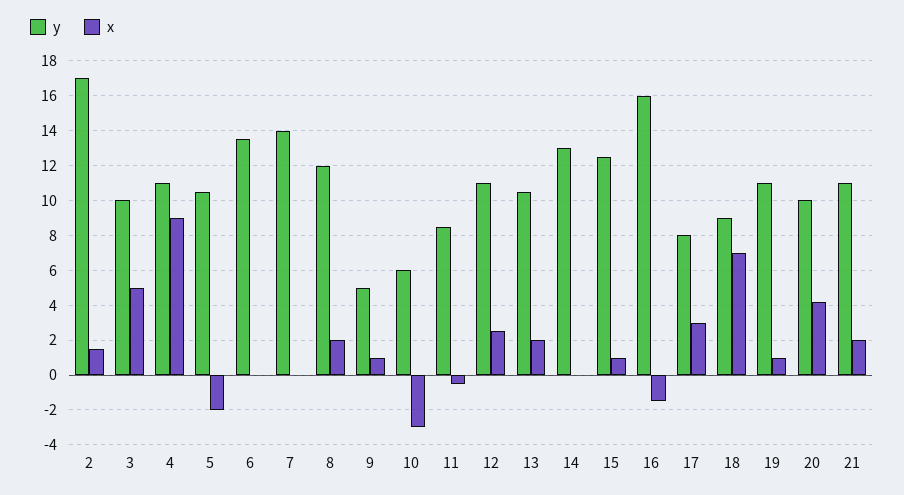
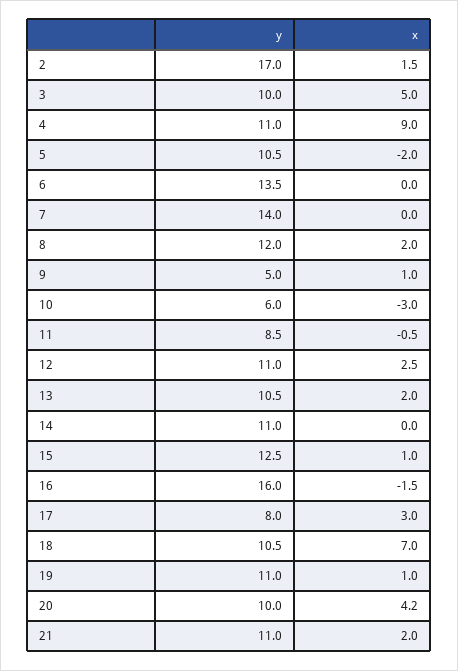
  {
    "y": {
      "2": 17,
      "3": 10,
      "4": 11,
      "5": 10.5,
      "6": 13.5,
      "7": 14,
      "8": 12,
      "9": 5,
      "10": 6,
      "11": 8.5,
      "12": 11,
      "13": 10.5,
-     "14": 13,
+     "14": 11,
      "15": 12.5,
      "16": 16,
      "17": 8,
-     "18": 9,
+     "18": 10.5,
      "19": 11,
      "20": 10,
      "21": 11
    },
    "x": {
      "2": 1.5,
      "3": 5,
      "4": 9,
      "5": -2,
      "6": 0,
      "7": 0,
      "8": 2,
      "9": 1,
      "10": -3,
      "11": -0.5,
      "12": 2.5,
      "13": 2,
      "14": 0,
      "15": 1,
      "16": -1.5,
      "17": 3,
      "18": 7,
      "19": 1,
      "20": 4.2,
      "21": 2
    }
  }

